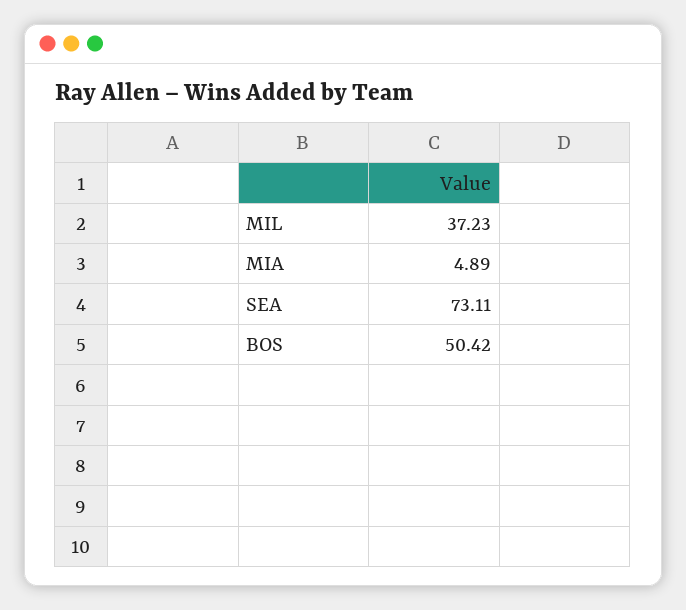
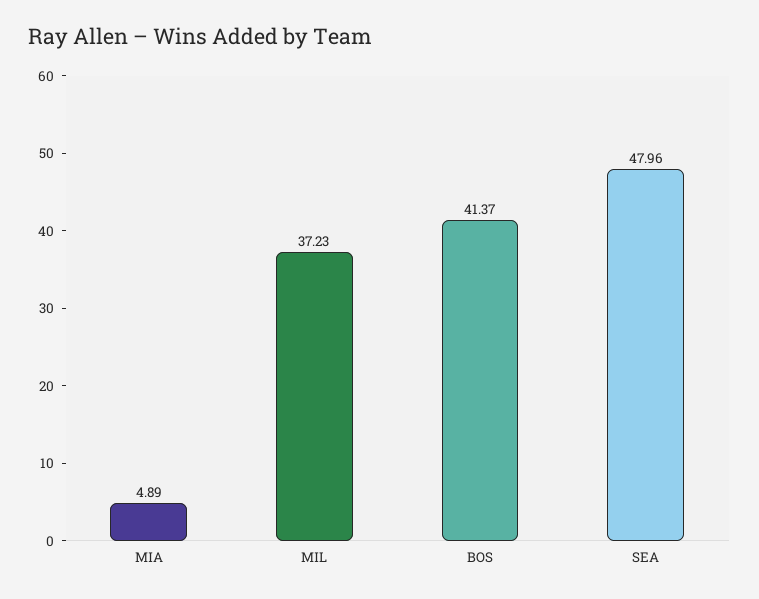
  {
    "MIL": 37.23,
    "MIA": 4.89,
-   "SEA": 73.11,
+   "SEA": 47.96,
-   "BOS": 50.42
+   "BOS": 41.37
  }

